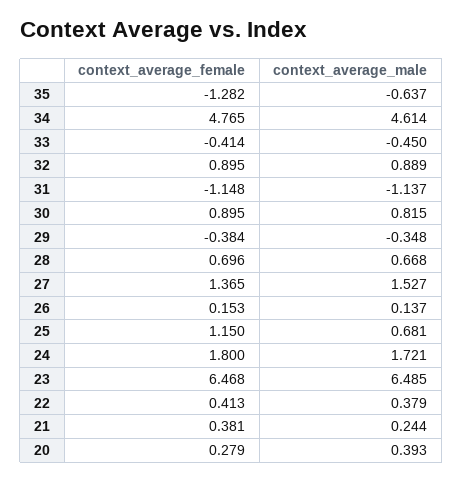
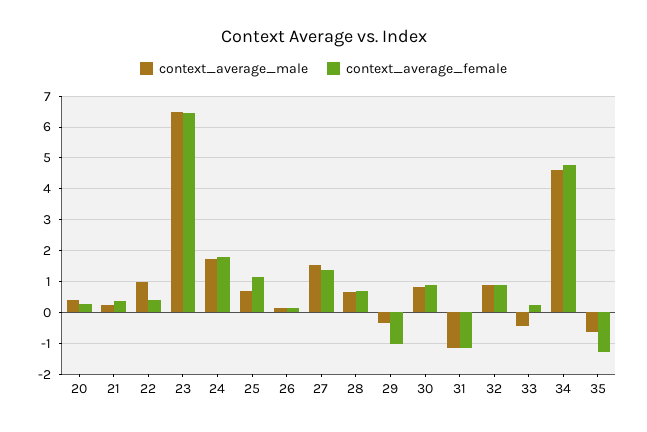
  {
    "context_average_female": {
      "35": -1.282,
      "34": 4.765,
-     "33": -0.414,
+     "33": 0.2,
      "32": 0.895,
      "31": -1.148,
      "30": 0.895,
-     "29": -0.384,
+     "29": -1,
      "28": 0.696,
      "27": 1.365,
      "26": 0.153,
      "25": 1.15,
      "24": 1.8,
      "23": 6.468,
      "22": 0.413,
      "21": 0.381,
      "20": 0.279
    },
    "context_average_male": {
      "35": -0.637,
      "34": 4.614,
      "33": -0.45,
      "32": 0.889,
      "31": -1.137,
      "30": 0.815,
      "29": -0.348,
      "28": 0.668,
      "27": 1.527,
      "26": 0.137,
      "25": 0.681,
      "24": 1.721,
      "23": 6.485,
-     "22": 0.379,
+     "22": 1,
      "21": 0.244,
      "20": 0.393
    }
  }

